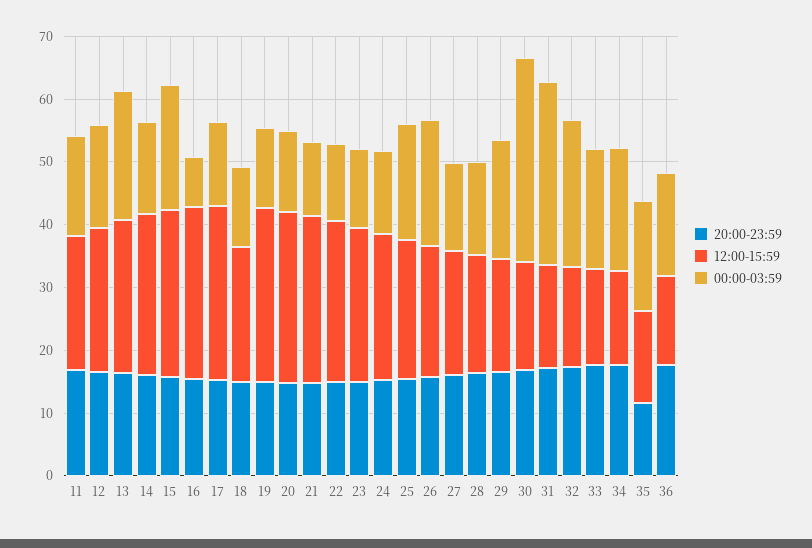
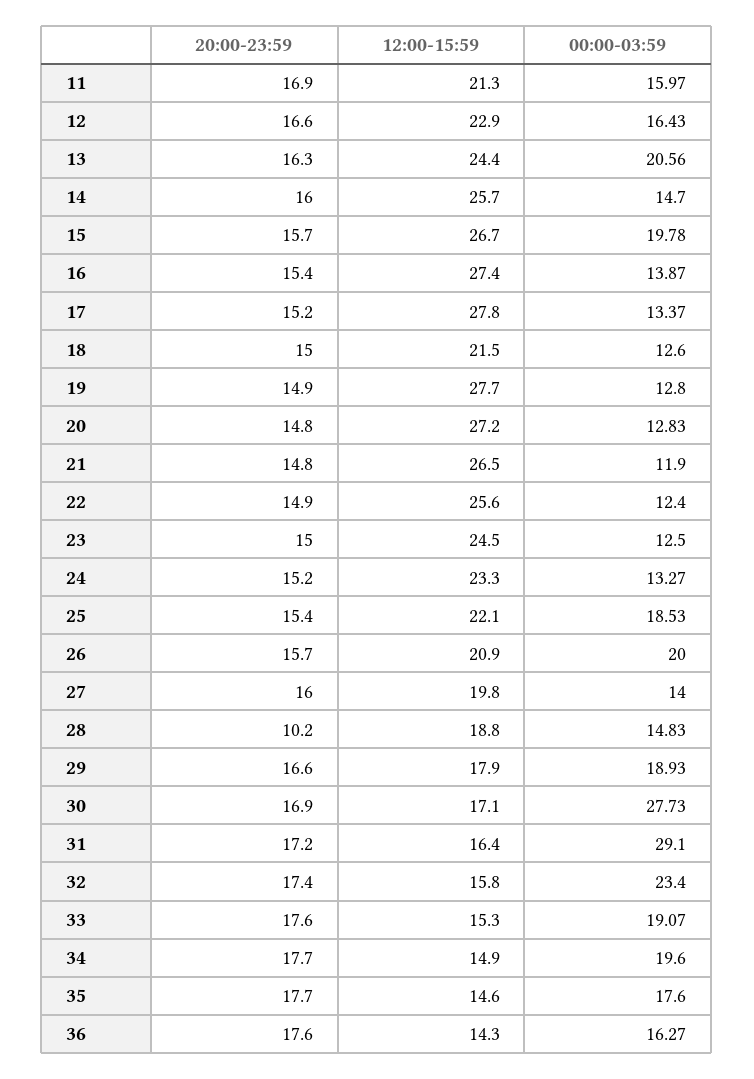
  {
    "20:00-23:59": {
      "11": 16.9,
      "12": 16.6,
      "13": 16.3,
      "14": 16,
      "15": 15.7,
      "16": 15.4,
      "17": 15.2,
      "18": 15,
      "19": 14.9,
      "20": 14.8,
      "21": 14.8,
      "22": 14.9,
      "23": 15,
      "24": 15.2,
      "25": 15.4,
      "26": 15.7,
      "27": 16,
-     "28": 16,
+     "28": 10.2,
      "29": 16.6,
      "30": 16.9,
      "31": 17.2,
      "32": 17.4,
      "33": 17.6,
      "34": 17.7,
-     "35": 12,
+     "35": 17.7,
      "36": 17.6
    },
    "12:00-15:59": {
      "11": 21.3,
      "12": 22.9,
      "13": 24.4,
      "14": 25.7,
      "15": 26.7,
      "16": 27.4,
      "17": 27.8,
      "18": 21.5,
      "19": 27.7,
      "20": 27.2,
      "21": 26.5,
      "22": 25.6,
      "23": 24.5,
      "24": 23.3,
      "25": 22.1,
      "26": 20.9,
      "27": 19.8,
      "28": 18.8,
      "29": 17.9,
      "30": 17.1,
      "31": 16.4,
      "32": 15.8,
      "33": 15.3,
      "34": 14.9,
      "35": 14.6,
      "36": 14.3
    },
    "00:00-03:59": {
      "11": 15.97,
      "12": 16.43,
      "13": 20.56,
      "14": 14.7,
      "15": 19.78,
-     "16": 8,
+     "16": 13.87,
      "17": 13.37,
      "18": 12.6,
      "19": 12.8,
      "20": 12.83,
      "21": 11.9,
      "22": 12.4,
      "23": 12.5,
      "24": 13.27,
      "25": 18.53,
      "26": 20,
      "27": 14,
      "28": 14.83,
      "29": 18.93,
-     "30": 32,
+     "30": 27.73,
      "31": 29.1,
      "32": 23.4,
      "33": 19.07,
      "34": 19.6,
      "35": 17.6,
      "36": 16.27
    }
  }

